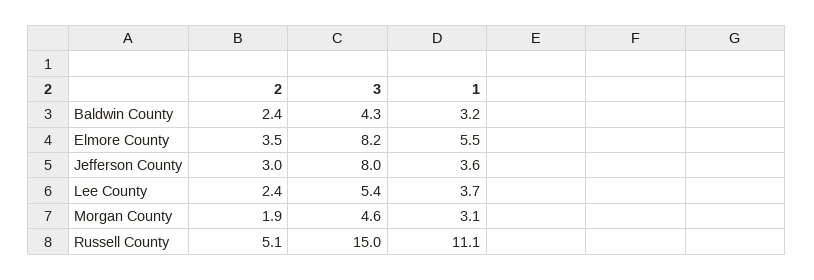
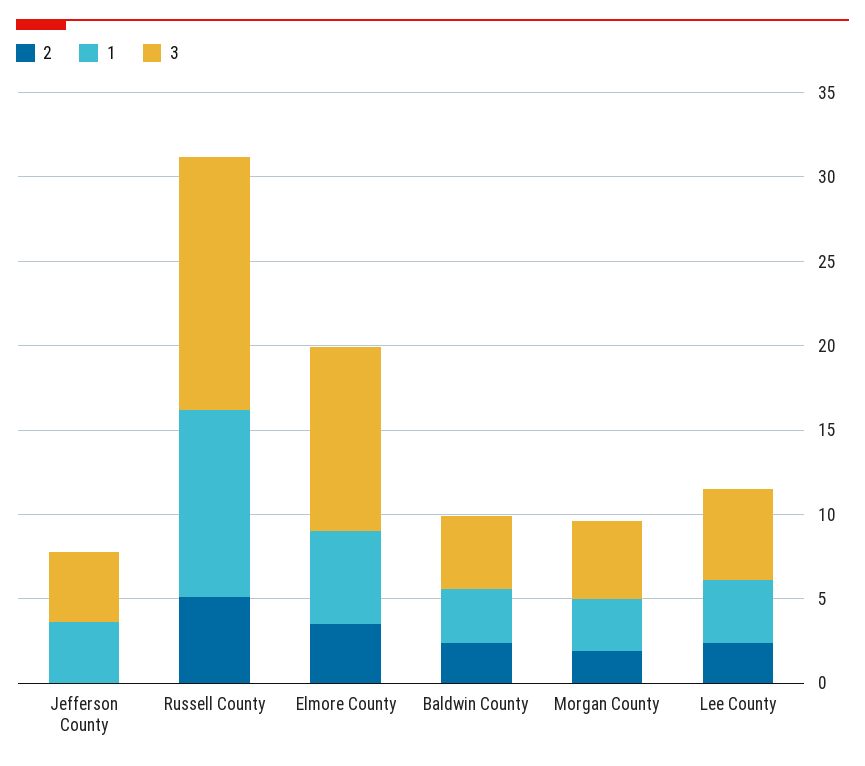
  {
    "2": {
      "Baldwin County": 2.4,
      "Elmore County": 3.5,
-     "Jefferson County": 3,
+     "Jefferson County": 0,
      "Lee County": 2.4,
      "Morgan County": 1.9,
      "Russell County": 5.1
    },
    "3": {
      "Baldwin County": 4.3,
-     "Elmore County": 8.2,
+     "Elmore County": 11,
-     "Jefferson County": 8,
+     "Jefferson County": 4,
      "Lee County": 5.4,
      "Morgan County": 4.6,
      "Russell County": 15
    },
    "1": {
      "Baldwin County": 3.2,
      "Elmore County": 5.5,
      "Jefferson County": 3.6,
      "Lee County": 3.7,
      "Morgan County": 3.1,
      "Russell County": 11.1
    }
  }

